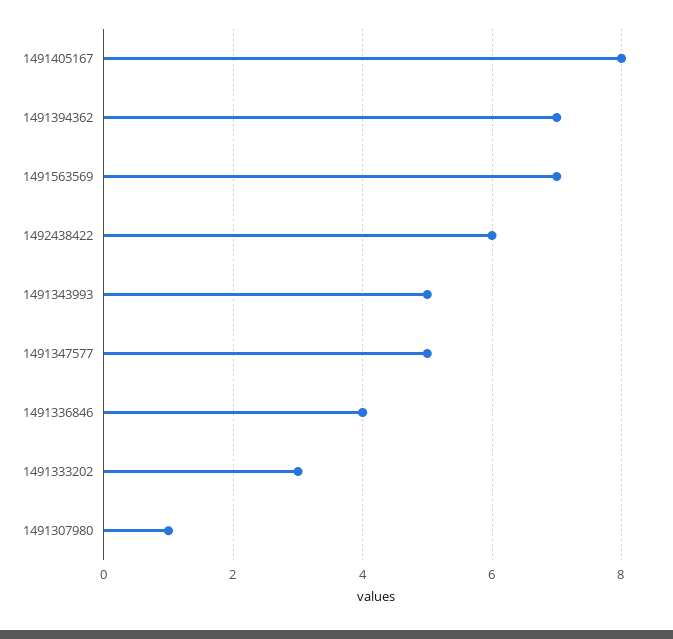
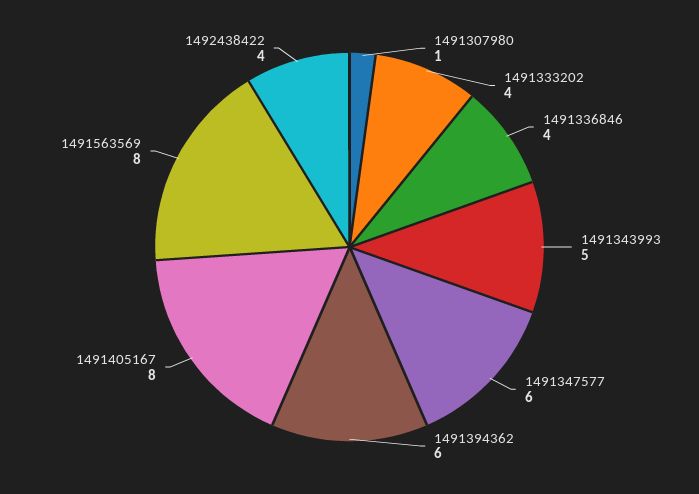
  {
    "1491405167": 8,
-   "1491394362": 7,
+   "1491394362": 6,
-   "1491563569": 7,
+   "1491563569": 8,
-   "1492438422": 6,
+   "1492438422": 4,
    "1491343993": 5,
-   "1491347577": 5,
+   "1491347577": 6,
    "1491336846": 4,
-   "1491333202": 3,
+   "1491333202": 4,
    "1491307980": 1
  }

